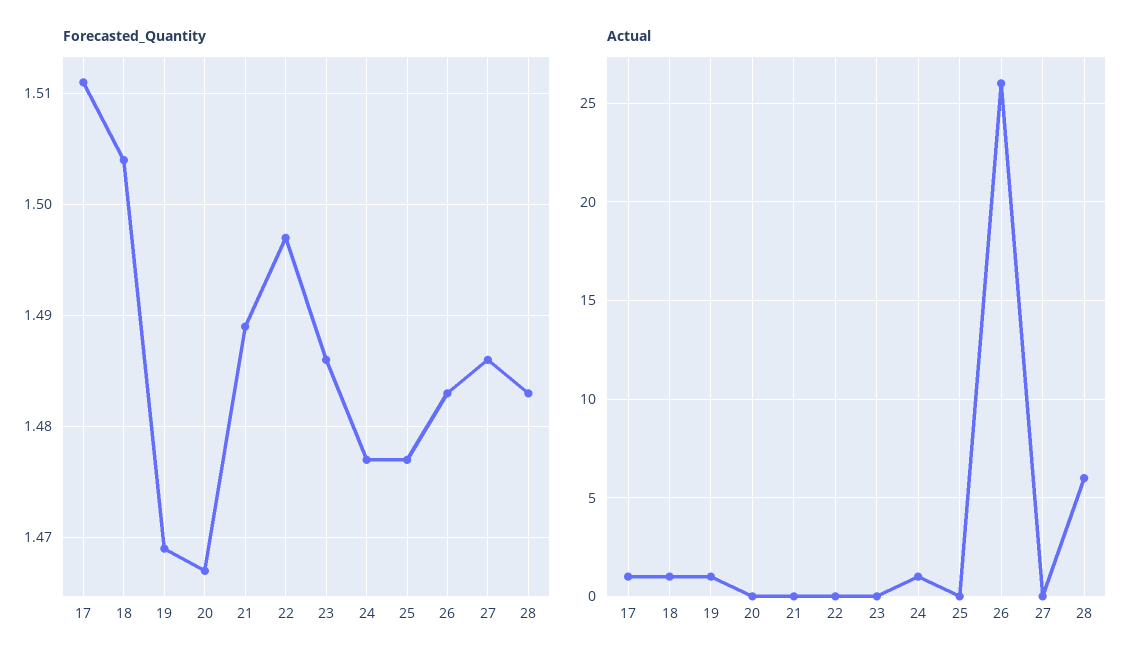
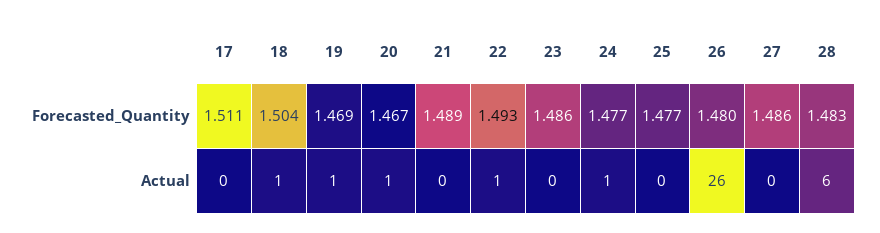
  {
    "Forecasted_Quantity": {
      "17": 1.511,
      "18": 1.504,
      "19": 1.469,
      "20": 1.467,
      "21": 1.489,
-     "22": 1.497,
+     "22": 1.493,
      "23": 1.486,
      "24": 1.477,
      "25": 1.477,
-     "26": 1.483,
+     "26": 1.48,
      "27": 1.486,
      "28": 1.483
    },
    "Actual": {
-     "17": 1,
+     "17": 0,
      "18": 1,
      "19": 1,
-     "20": 0,
+     "20": 1,
      "21": 0,
-     "22": 0,
+     "22": 1,
      "23": 0,
      "24": 1,
      "25": 0,
      "26": 26,
      "27": 0,
      "28": 6
    }
  }

